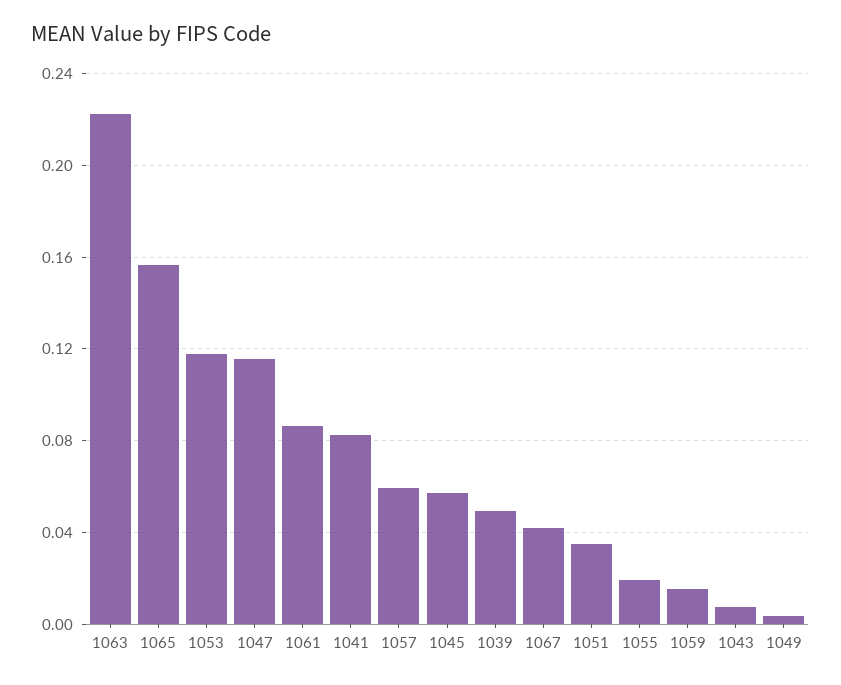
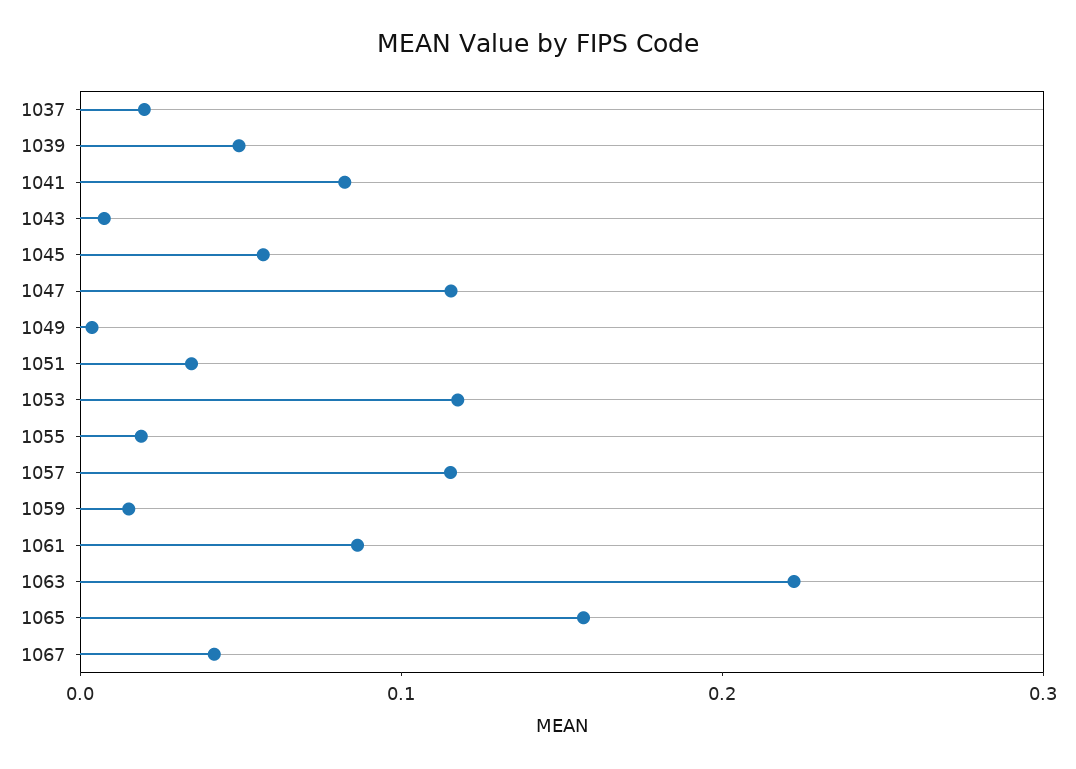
  {
    "1063": 0.22,
    "1065": 0.155,
    "1053": 0.12,
    "1047": 0.115,
    "1061": 0.085,
    "1041": 0.08,
-   "1057": 0.06,
+   "1057": 0.12,
    "1045": 0.055,
    "1039": 0.05,
    "1067": 0.04,
    "1051": 0.035,
    "1055": 0.02,
    "1059": 0.015,
    "1043": 0.01,
-   "1049": 0.005
+   "1049": 0.005,
+   "1037": 0.02
  }

